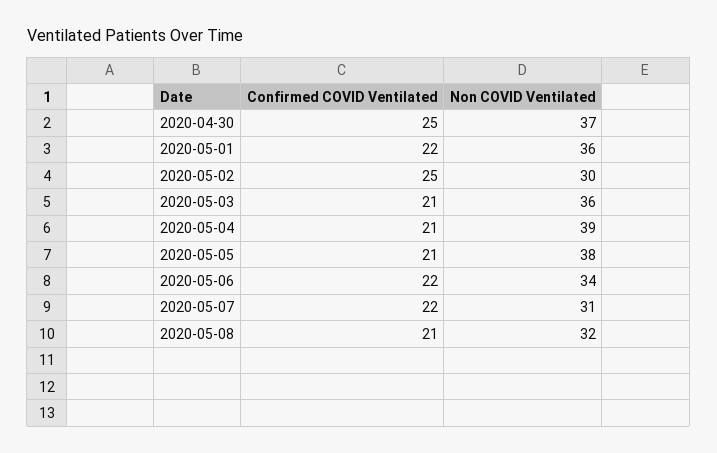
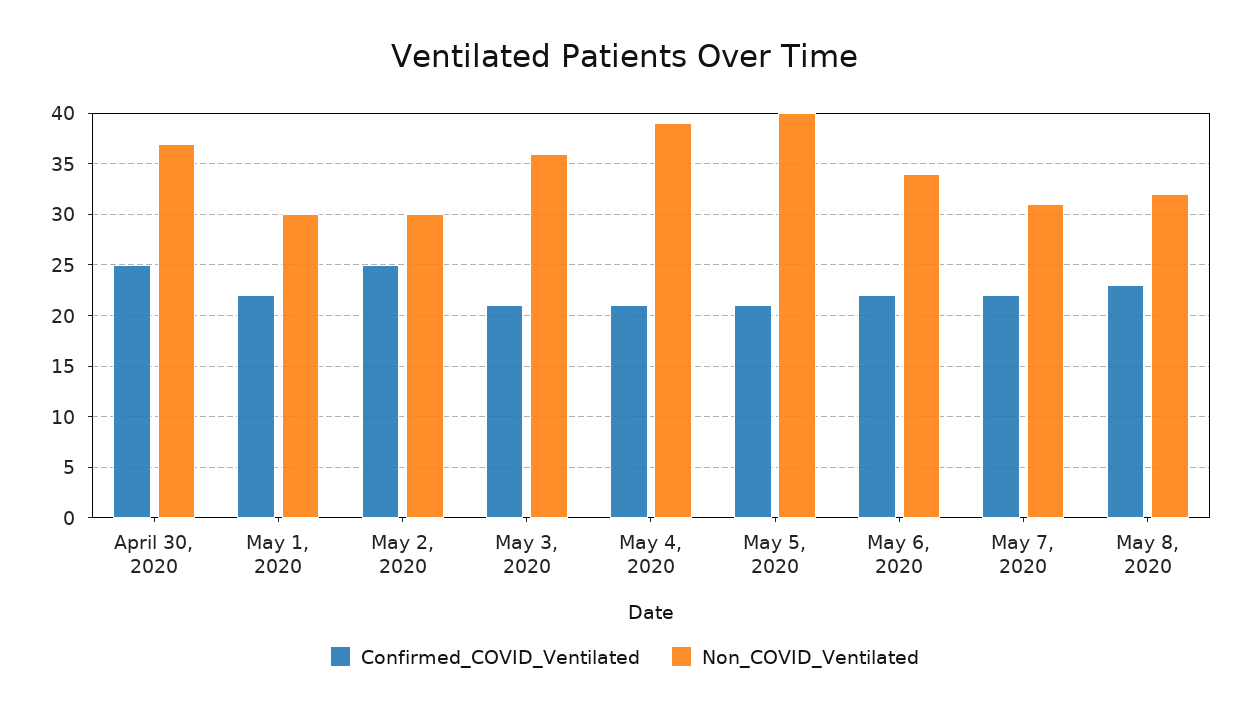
  {
    "Confirmed COVID Ventilated": {
      "2020-04-30": 25,
      "2020-05-01": 22,
      "2020-05-02": 25,
      "2020-05-03": 21,
      "2020-05-04": 21,
      "2020-05-05": 21,
      "2020-05-06": 22,
      "2020-05-07": 22,
-     "2020-05-08": 21
+     "2020-05-08": 23
    },
    "Non COVID Ventilated": {
      "2020-04-30": 37,
-     "2020-05-01": 36,
+     "2020-05-01": 30,
      "2020-05-02": 30,
      "2020-05-03": 36,
      "2020-05-04": 39,
-     "2020-05-05": 38,
+     "2020-05-05": 40,
      "2020-05-06": 34,
      "2020-05-07": 31,
      "2020-05-08": 32
    }
  }

